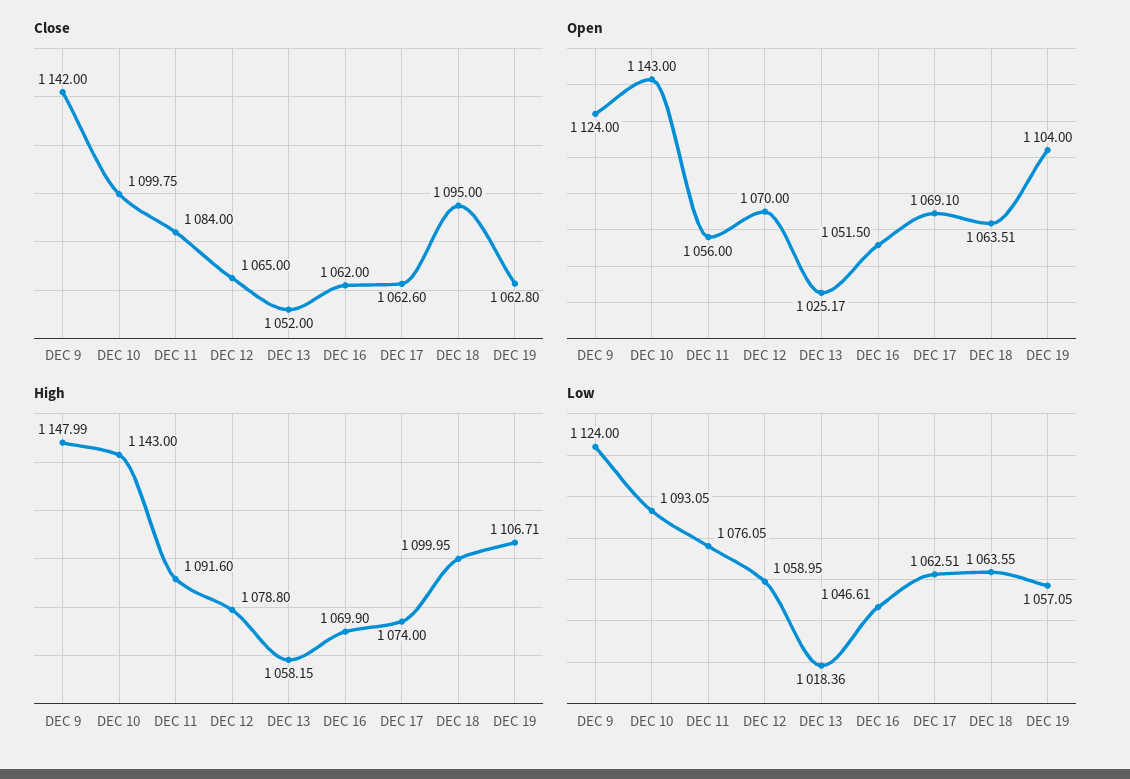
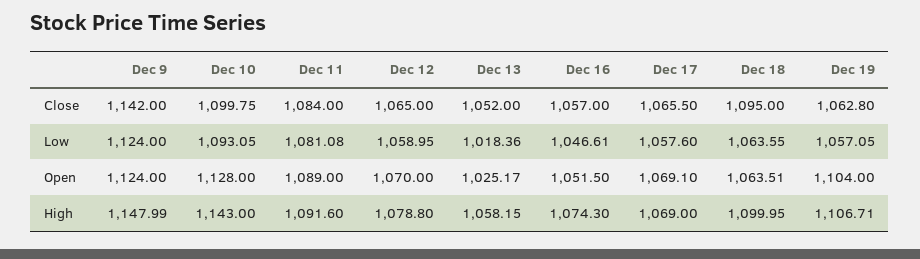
  {
    "Close": {
      "DEC 9": 1142,
      "DEC 10": 1099.75,
      "DEC 11": 1084,
      "DEC 12": 1065,
      "DEC 13": 1052,
-     "DEC 16": 1062,
+     "DEC 16": 1057,
-     "DEC 17": 1062.6,
+     "DEC 17": 1065.5,
      "DEC 18": 1095,
      "DEC 19": 1062.8
    },
    "Open": {
      "DEC 9": 1124,
-     "DEC 10": 1143,
+     "DEC 10": 1128,
-     "DEC 11": 1056,
+     "DEC 11": 1089,
      "DEC 12": 1070,
      "DEC 13": 1025.17,
      "DEC 16": 1051.5,
      "DEC 17": 1069.1,
      "DEC 18": 1063.51,
      "DEC 19": 1104
    },
    "High": {
      "DEC 9": 1147.99,
      "DEC 10": 1143,
      "DEC 11": 1091.6,
      "DEC 12": 1078.8,
      "DEC 13": 1058.15,
-     "DEC 16": 1069.9,
+     "DEC 16": 1074.3,
-     "DEC 17": 1074,
+     "DEC 17": 1069,
      "DEC 18": 1099.95,
      "DEC 19": 1106.71
    },
    "Low": {
      "DEC 9": 1124,
      "DEC 10": 1093.05,
-     "DEC 11": 1076.05,
+     "DEC 11": 1081.08,
      "DEC 12": 1058.95,
      "DEC 13": 1018.36,
      "DEC 16": 1046.61,
-     "DEC 17": 1062.51,
+     "DEC 17": 1057.6,
      "DEC 18": 1063.55,
      "DEC 19": 1057.05
    }
  }

